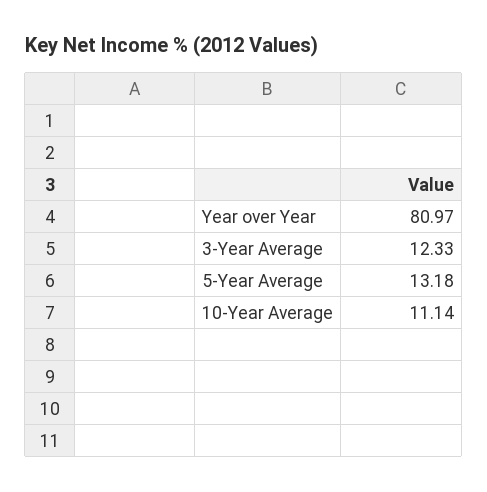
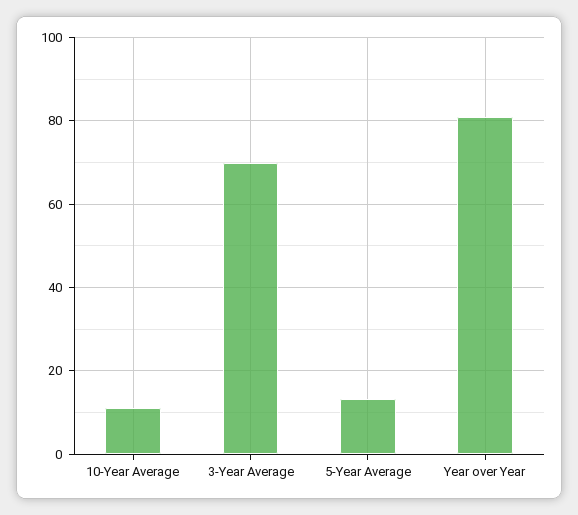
  {
    "Year over Year": 80.97,
-   "3-Year Average": 12.33,
+   "3-Year Average": 70,
    "5-Year Average": 13.18,
    "10-Year Average": 11.14
  }

